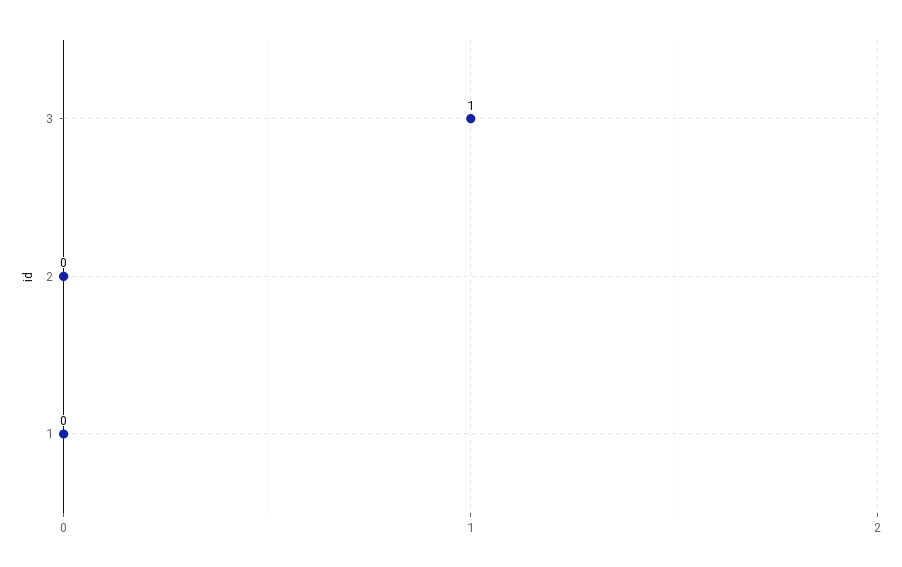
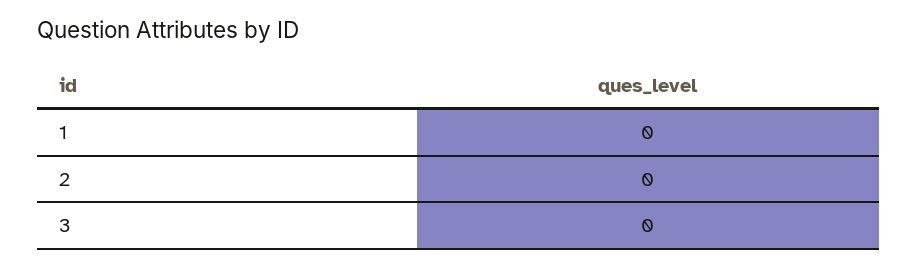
  {
-   "3": 1,
+   "3": 0,
    "2": 0,
    "1": 0
  }

